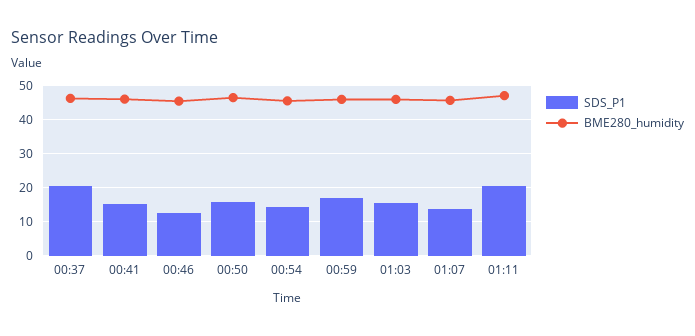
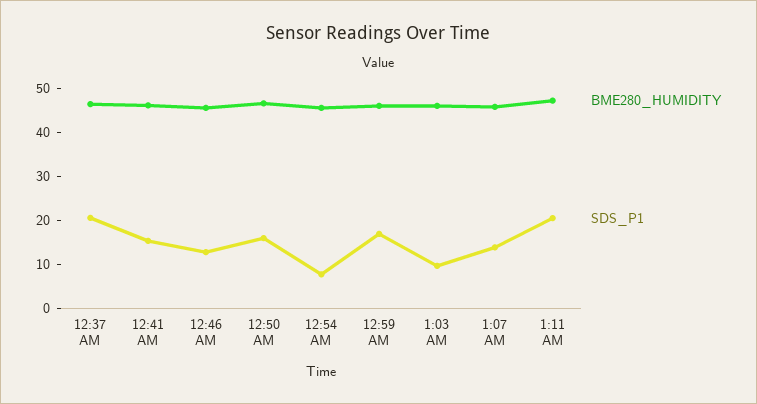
  {
    "SDS_P1": {
      "00:37": 20,
      "00:41": 16,
      "00:46": 12,
      "00:50": 16,
-     "00:54": 14,
+     "00:54": 8,
      "00:59": 16,
-     "01:03": 16,
+     "01:03": 10,
      "01:07": 14,
      "01:11": 20
    },
    "BME280_humidity": {
      "00:37": 46,
      "00:41": 46,
      "00:46": 46,
      "00:50": 46,
      "00:54": 46,
      "00:59": 46,
      "01:03": 46,
      "01:07": 46,
      "01:11": 48
    }
  }

